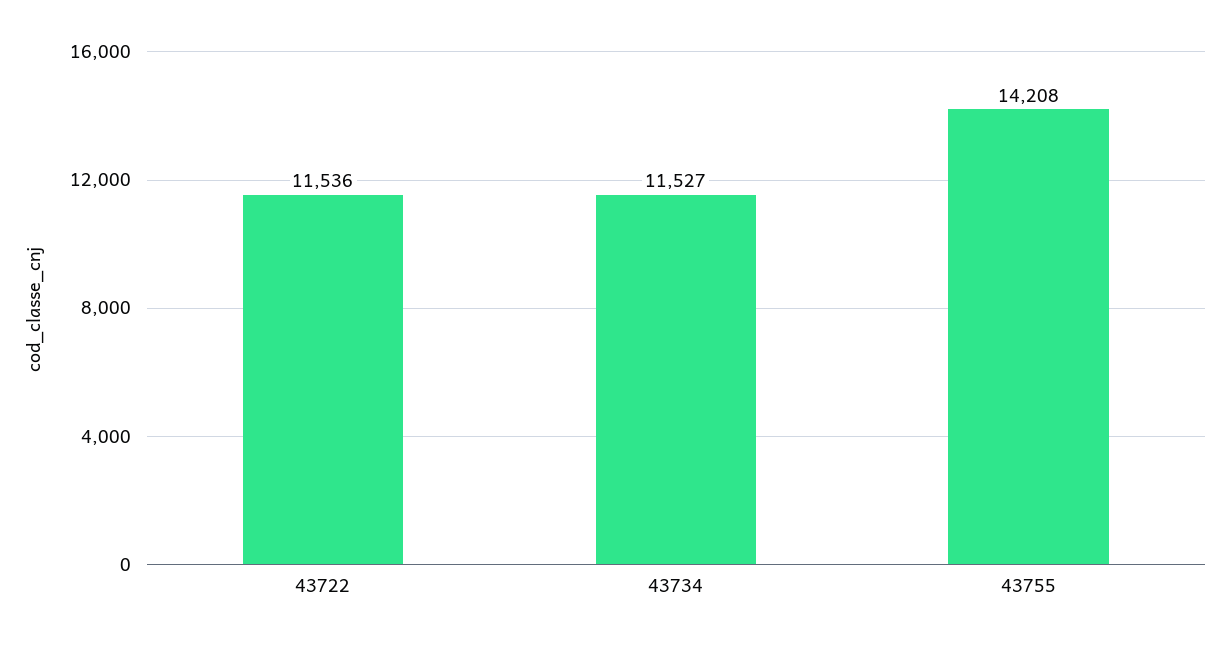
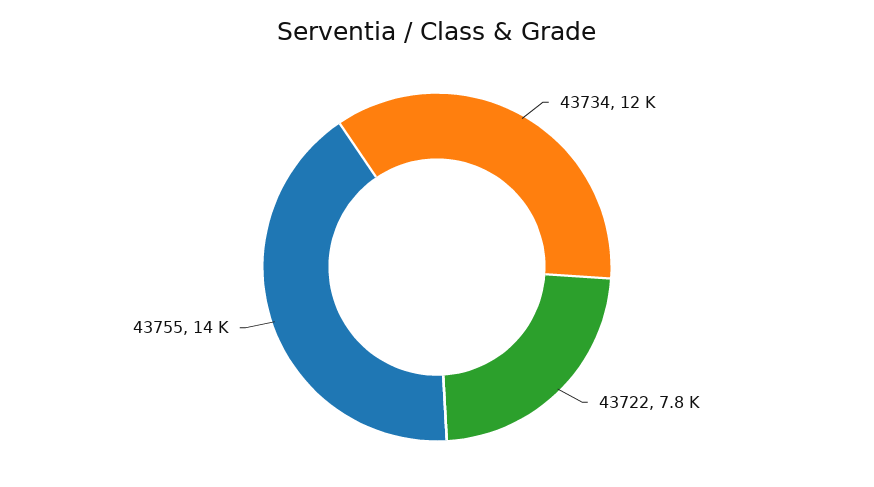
  {
-   "43722": 11536,
+   "43722": 7800,
    "43734": 11527,
    "43755": 14208
  }

